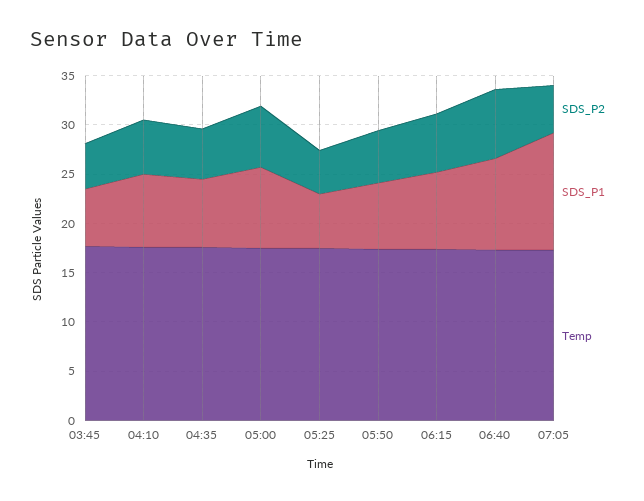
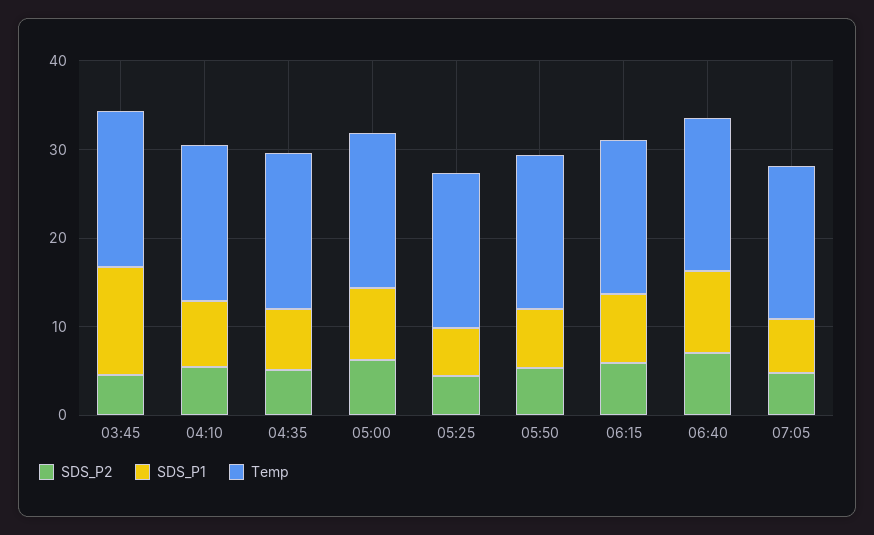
  {
    "SDS_P2": {
      "03:45": 5,
      "04:10": 6,
      "04:35": 5,
      "05:00": 6,
      "05:25": 4,
      "05:50": 5,
      "06:15": 6,
      "06:40": 7,
      "07:05": 5
    },
    "SDS_P1": {
-     "03:45": 6,
+     "03:45": 12,
      "04:10": 7,
      "04:35": 7,
      "05:00": 8,
      "05:25": 6,
      "05:50": 7,
      "06:15": 8,
      "06:40": 9,
-     "07:05": 12
+     "07:05": 6
    },
    "Temp": {
      "03:45": 18,
      "04:10": 18,
      "04:35": 18,
      "05:00": 18,
      "05:25": 18,
      "05:50": 17,
      "06:15": 17,
      "06:40": 17,
      "07:05": 17
    }
  }

